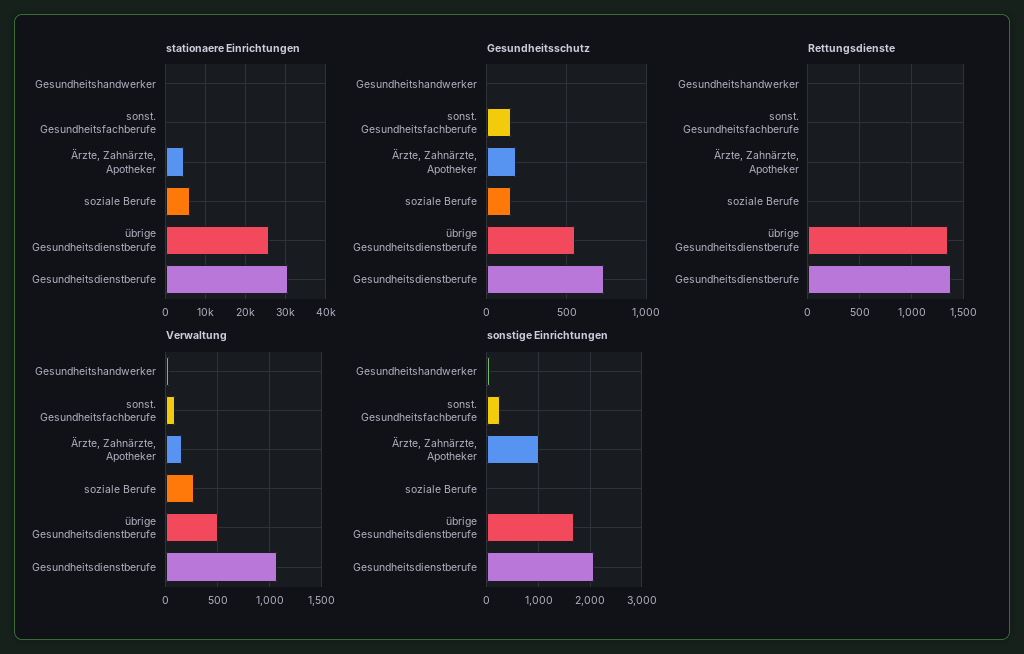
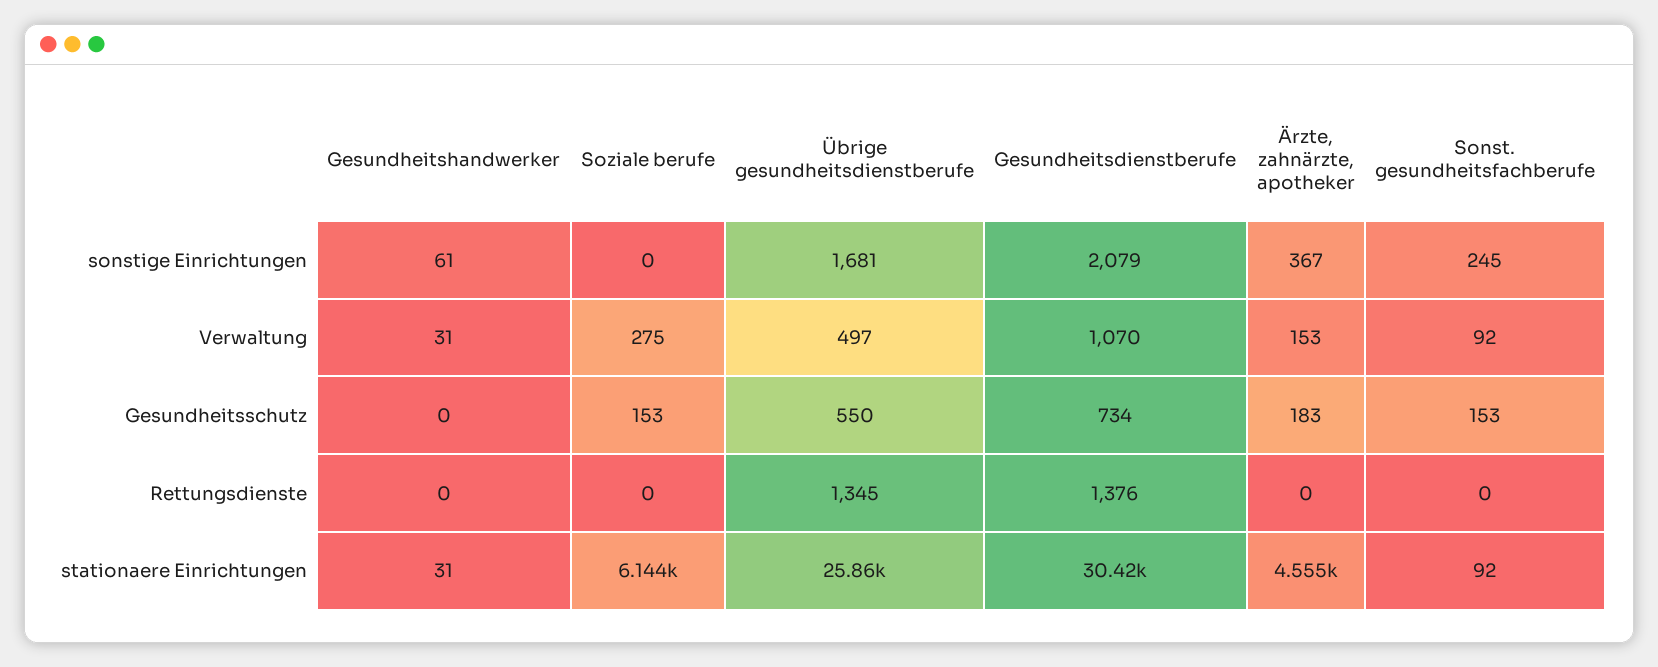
  {
    "stationaere Einrichtungen": {
      "Gesundheitshandwerker": 31,
      "sonst. Gesundheitsfachberufe": 92,
      "Ärzte, Zahnärzte, Apotheker": 4555,
      "soziale Berufe": 6144,
      "übrige Gesundheitsdienstberufe": 25860,
      "Gesundheitsdienstberufe": 30420
    },
    "Gesundheitsschutz": {
      "Gesundheitshandwerker": 0,
      "sonst. Gesundheitsfachberufe": 153,
      "Ärzte, Zahnärzte, Apotheker": 183,
      "soziale Berufe": 153,
      "übrige Gesundheitsdienstberufe": 550,
      "Gesundheitsdienstberufe": 734
    },
    "Rettungsdienste": {
      "Gesundheitshandwerker": 0,
      "sonst. Gesundheitsfachberufe": 0,
      "Ärzte, Zahnärzte, Apotheker": 0,
      "soziale Berufe": 0,
      "übrige Gesundheitsdienstberufe": 1345,
      "Gesundheitsdienstberufe": 1376
    },
    "Verwaltung": {
      "Gesundheitshandwerker": 31,
      "sonst. Gesundheitsfachberufe": 92,
      "Ärzte, Zahnärzte, Apotheker": 153,
      "soziale Berufe": 275,
      "übrige Gesundheitsdienstberufe": 497,
      "Gesundheitsdienstberufe": 1070
    },
    "sonstige Einrichtungen": {
      "Gesundheitshandwerker": 61,
      "sonst. Gesundheitsfachberufe": 245,
-     "Ärzte, Zahnärzte, Apotheker": 1000,
+     "Ärzte, Zahnärzte, Apotheker": 367,
      "soziale Berufe": 0,
      "übrige Gesundheitsdienstberufe": 1681,
      "Gesundheitsdienstberufe": 2079
    }
  }

